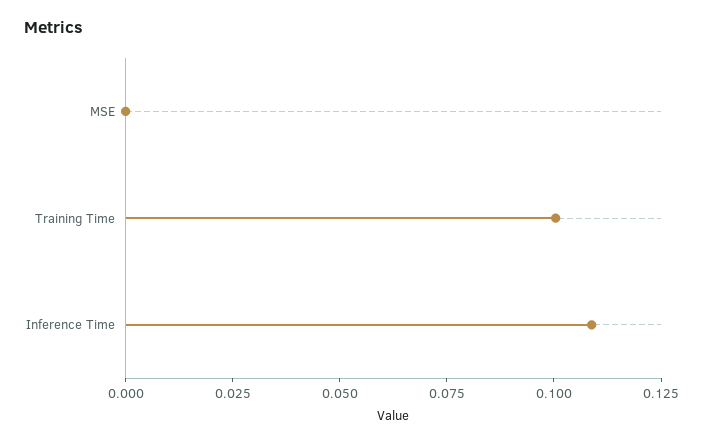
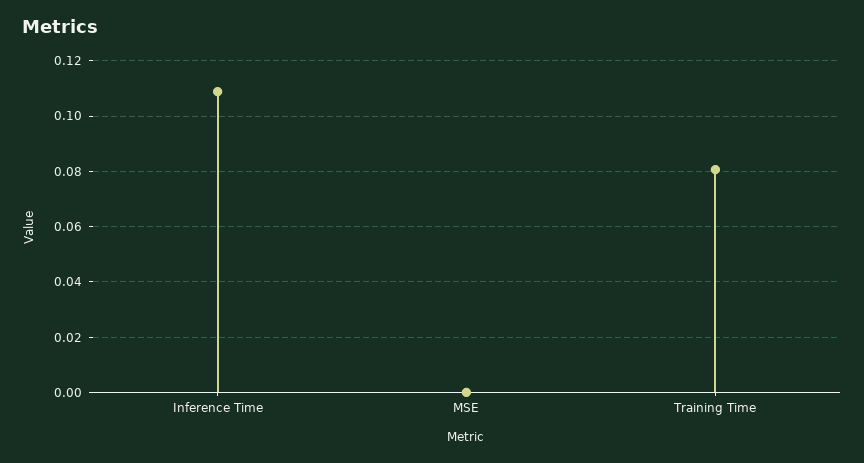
  {
    "MSE": 0,
-   "Training Time": 0.1,
+   "Training Time": 0.08,
    "Inference Time": 0.11
  }

